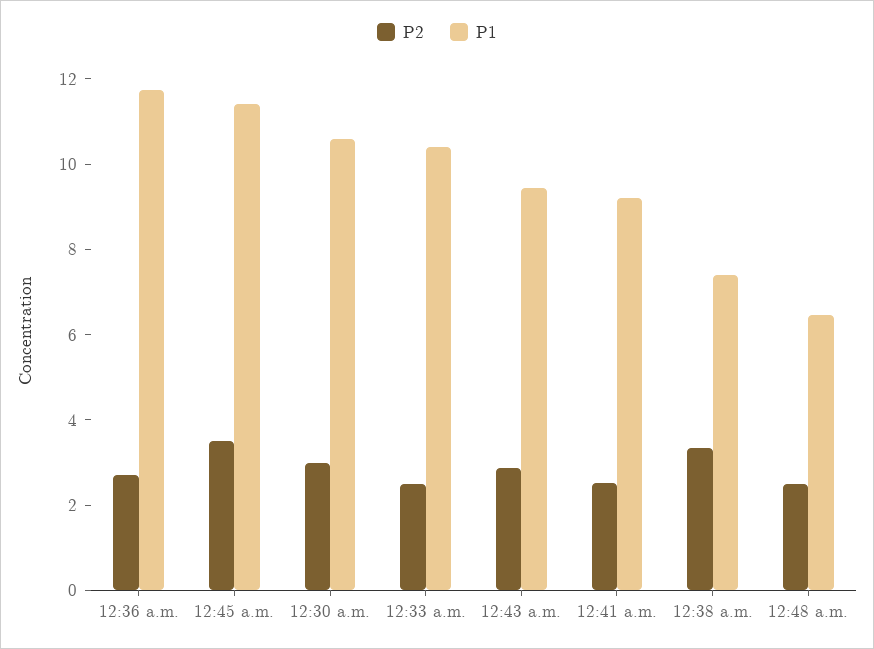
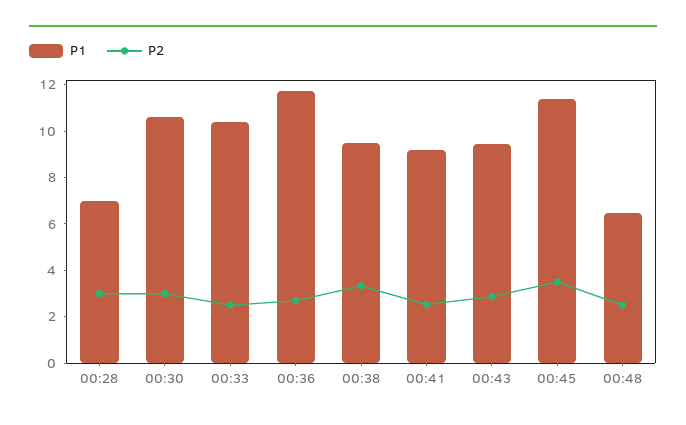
  {
    "P2": {
      "12:36 a.m.": 2.5,
      "12:45 a.m.": 3.5,
      "12:30 a.m.": 3,
      "12:33 a.m.": 2.5,
      "12:43 a.m.": 3,
      "12:41 a.m.": 2.5,
      "12:38 a.m.": 3.5,
-     "12:48 a.m.": 2.5
+     "12:48 a.m.": 2.5,
+     "00:28": 3
    },
    "P1": {
      "12:36 a.m.": 11.5,
      "12:45 a.m.": 11.5,
      "12:30 a.m.": 10.5,
      "12:33 a.m.": 10.5,
      "12:43 a.m.": 9.5,
      "12:41 a.m.": 9,
-     "12:38 a.m.": 7.5,
+     "12:38 a.m.": 9.5,
-     "12:48 a.m.": 6.5
+     "12:48 a.m.": 6.5,
+     "00:28": 7
    }
  }

